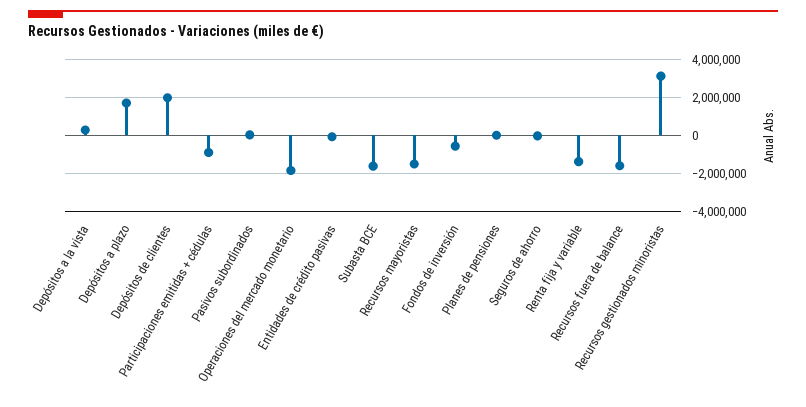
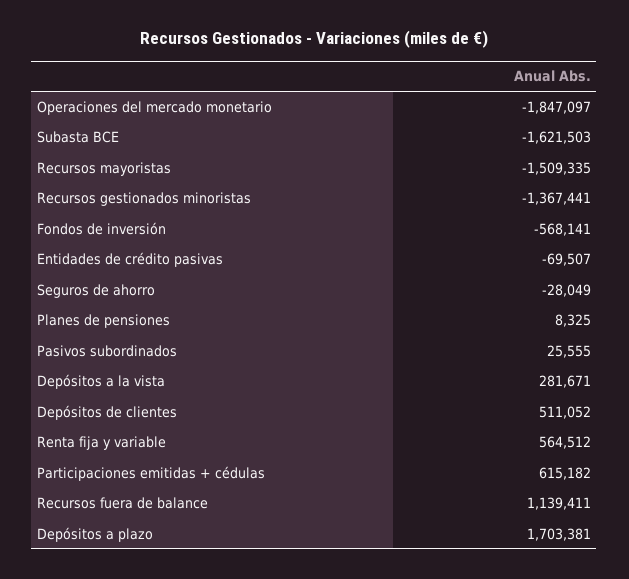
  {
    "Depósitos a la vista": 281671,
    "Depósitos a plazo": 1703381,
-   "Depósitos de clientes": 2000000,
+   "Depósitos de clientes": 511052,
-   "Participaciones emitidas + cédulas": -1000000,
+   "Participaciones emitidas + cédulas": 615182,
    "Pasivos subordinados": 25555,
    "Operaciones del mercado monetario": -1847097,
    "Entidades de crédito pasivas": -69507,
    "Subasta BCE": -1621503,
    "Recursos mayoristas": -1509335,
    "Fondos de inversión": -568141,
    "Planes de pensiones": 8325,
    "Seguros de ahorro": -28049,
-   "Renta fija y variable": -1500000,
+   "Renta fija y variable": 564512,
-   "Recursos fuera de balance": -1500000,
+   "Recursos fuera de balance": 1139411,
-   "Recursos gestionados minoristas": 3000000
+   "Recursos gestionados minoristas": -1367441
  }

